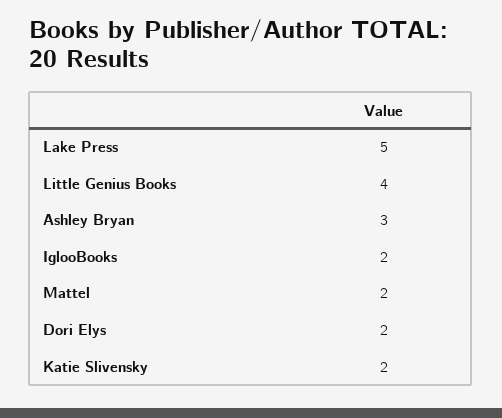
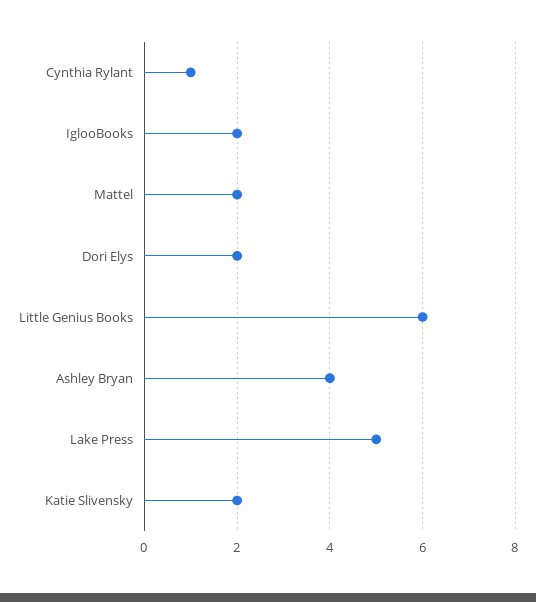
  {
    "Lake Press": 5,
-   "Little Genius Books": 4,
+   "Little Genius Books": 6,
-   "Ashley Bryan": 3,
+   "Ashley Bryan": 4,
    "IglooBooks": 2,
    "Mattel": 2,
    "Dori Elys": 2,
-   "Katie Slivensky": 2
+   "Katie Slivensky": 2,
+   "Cynthia Rylant": 1
  }

